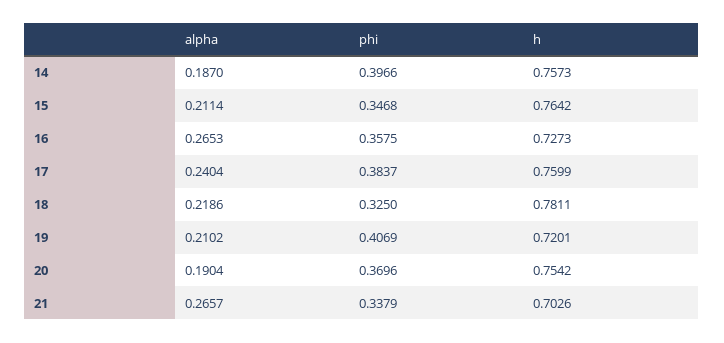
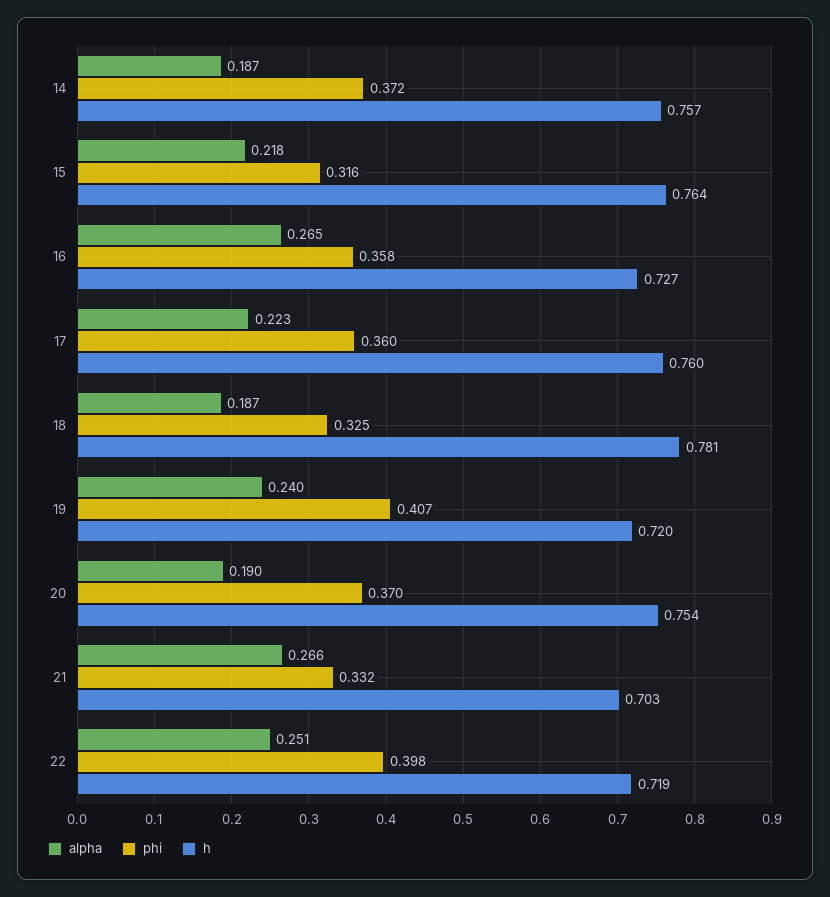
  {
    "alpha": {
      "14": 0.187,
-     "15": 0.2114,
+     "15": 0.218,
      "16": 0.2653,
-     "17": 0.2404,
+     "17": 0.223,
-     "18": 0.2186,
+     "18": 0.187,
-     "19": 0.2102,
+     "19": 0.24,
      "20": 0.1904,
-     "21": 0.2657
+     "21": 0.2657,
+     "22": 0.251
    },
    "phi": {
-     "14": 0.3966,
+     "14": 0.372,
-     "15": 0.3468,
+     "15": 0.316,
      "16": 0.3575,
-     "17": 0.3837,
+     "17": 0.36,
      "18": 0.325,
      "19": 0.4069,
      "20": 0.3696,
-     "21": 0.3379
+     "21": 0.332,
+     "22": 0.398
    },
    "h": {
      "14": 0.7573,
      "15": 0.7642,
      "16": 0.7273,
      "17": 0.7599,
      "18": 0.7811,
      "19": 0.7201,
      "20": 0.7542,
-     "21": 0.7026
+     "21": 0.7026,
+     "22": 0.719
    }
  }

